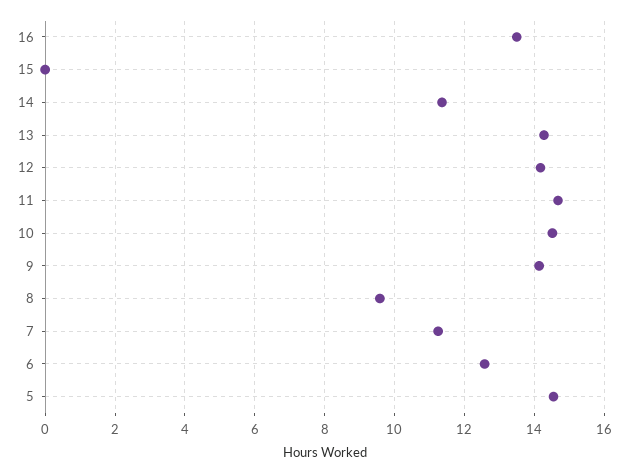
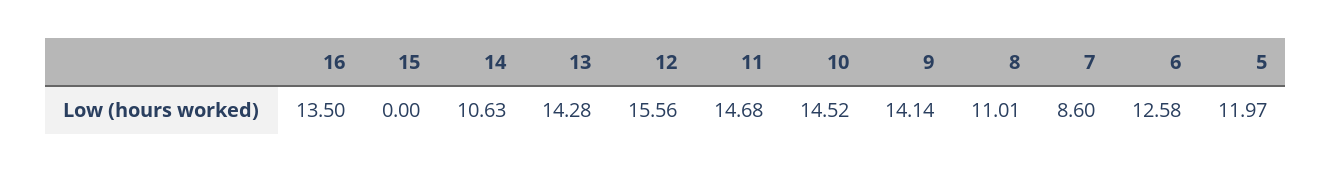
  {
    "16": 13.5,
    "15": 0,
-   "14": 11.4,
+   "14": 10.63,
    "13": 14.28,
-   "12": 14.2,
+   "12": 15.56,
    "11": 14.68,
    "10": 14.52,
    "9": 14.14,
-   "8": 9.6,
+   "8": 11.01,
-   "7": 11.2,
+   "7": 8.6,
    "6": 12.58,
-   "5": 14.6
+   "5": 11.97
  }

